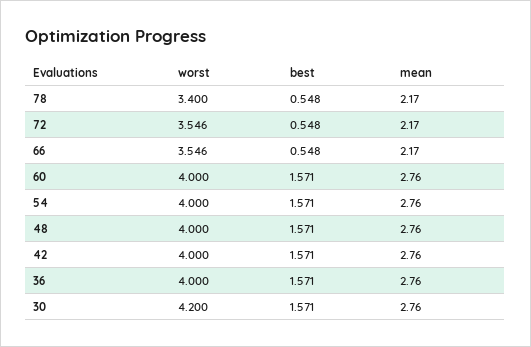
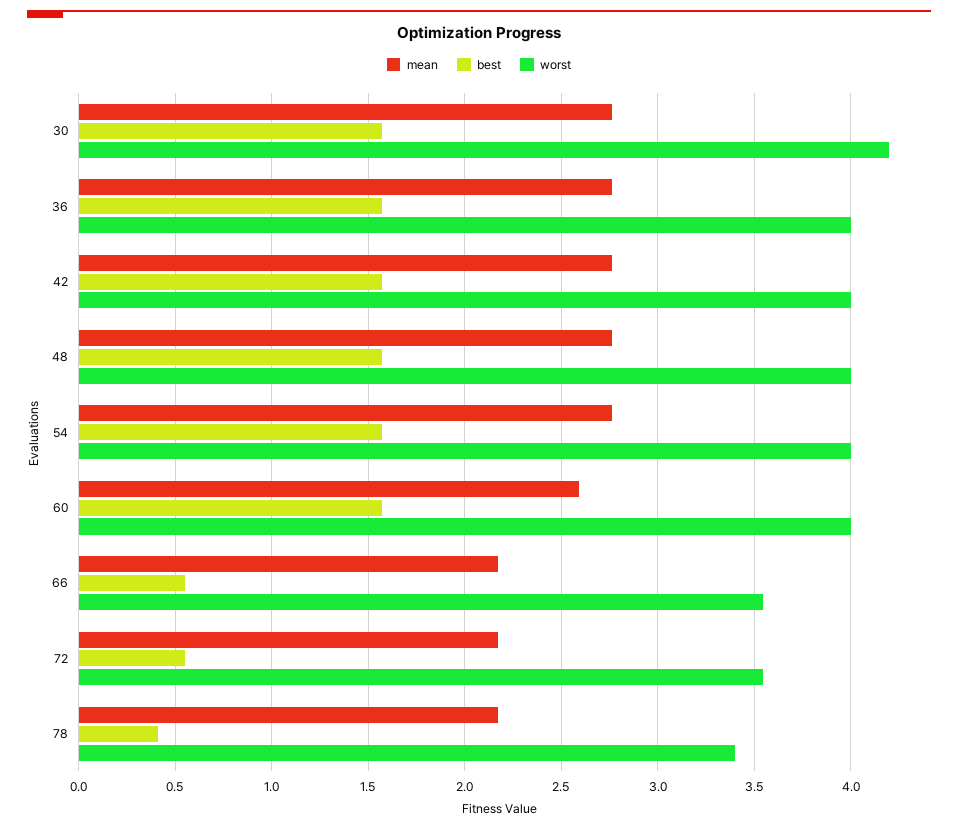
  {
    "worst": {
      "78": 3.4,
      "72": 3.546,
      "66": 3.546,
      "60": 4,
      "54": 4,
      "48": 4,
      "42": 4,
      "36": 4,
      "30": 4.2
    },
    "best": {
-     "78": 0.548,
+     "78": 0.4,
      "72": 0.548,
      "66": 0.548,
      "60": 1.571,
      "54": 1.571,
      "48": 1.571,
      "42": 1.571,
      "36": 1.571,
      "30": 1.571
    },
    "mean": {
      "78": 2.17,
      "72": 2.17,
      "66": 2.17,
-     "60": 2.76,
+     "60": 2.6,
      "54": 2.76,
      "48": 2.76,
      "42": 2.76,
      "36": 2.76,
      "30": 2.76
    }
  }

